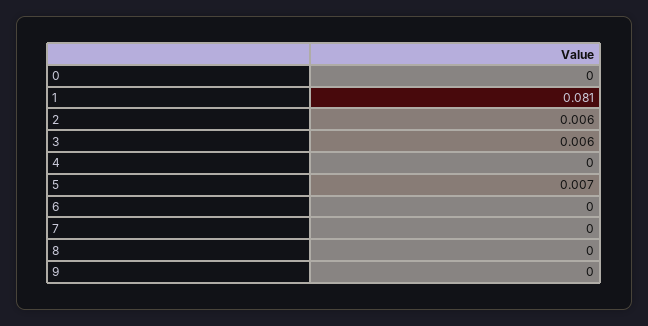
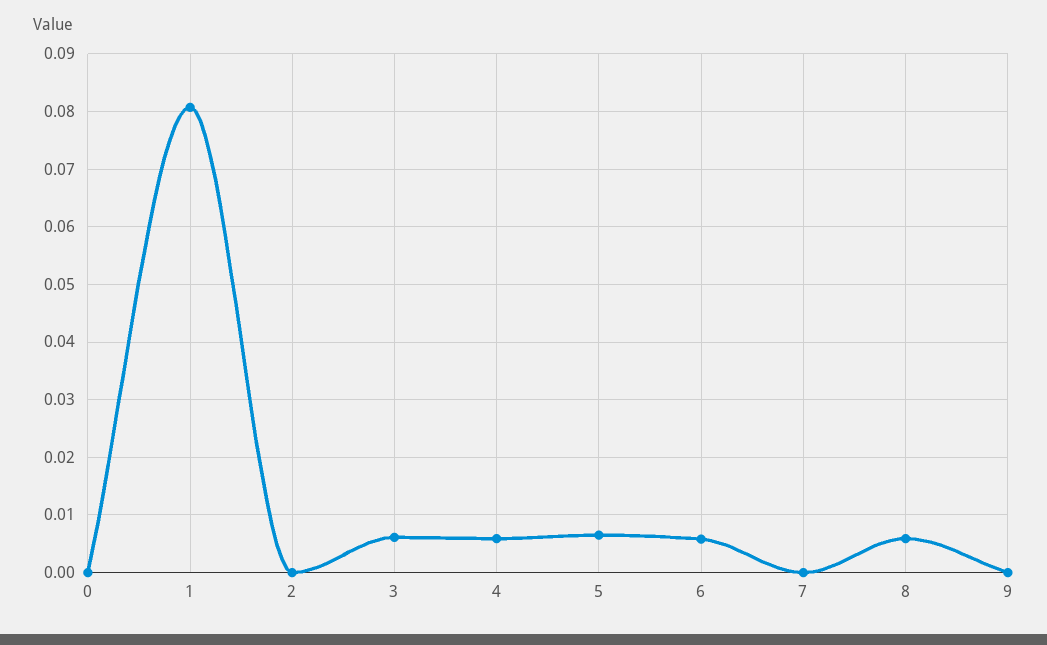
  {
    "0": 0,
    "1": 0.081,
-   "2": 0.006,
+   "2": 0,
    "3": 0.006,
-   "4": 0,
+   "4": 0.006,
    "5": 0.007,
-   "6": 0,
+   "6": 0.006,
    "7": 0,
-   "8": 0,
+   "8": 0.006,
    "9": 0
  }

